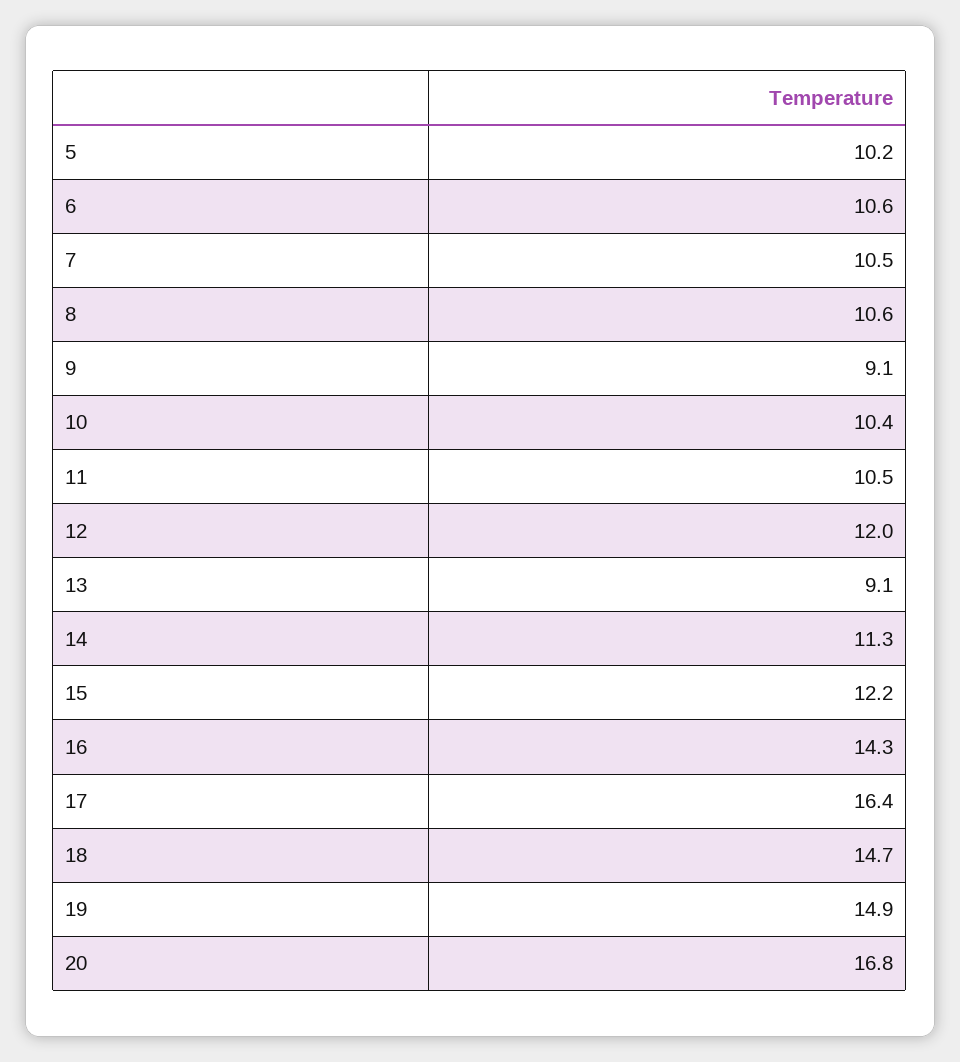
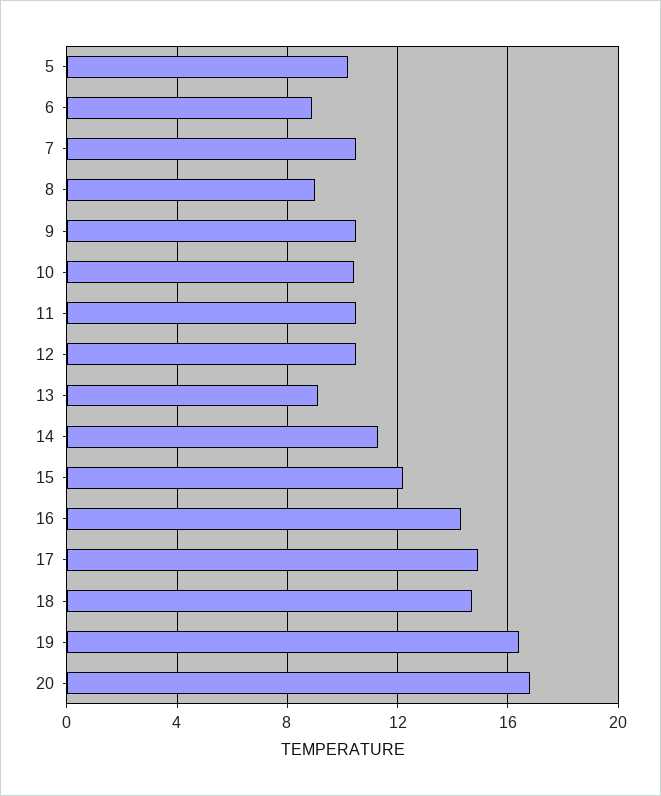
  {
    "5": 10.2,
-   "6": 10.6,
+   "6": 9,
    "7": 10.5,
-   "8": 10.6,
+   "8": 9,
-   "9": 9.1,
+   "9": 10.5,
    "10": 10.4,
    "11": 10.5,
-   "12": 12,
+   "12": 10.5,
    "13": 9.1,
    "14": 11.3,
    "15": 12.2,
    "16": 14.3,
-   "17": 16.4,
+   "17": 15,
    "18": 14.7,
-   "19": 14.9,
+   "19": 16.5,
    "20": 16.8
  }

